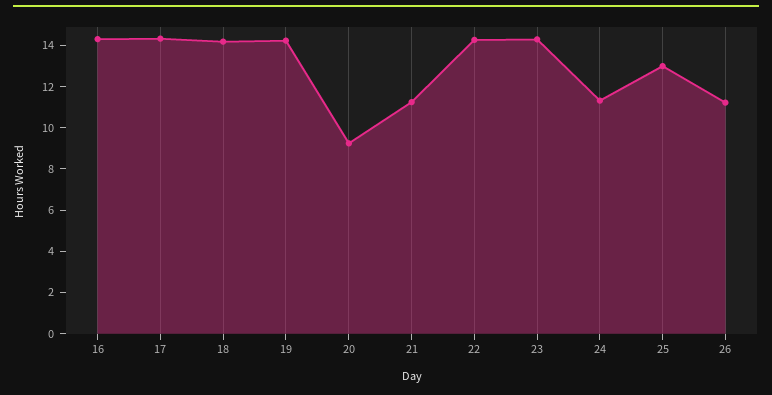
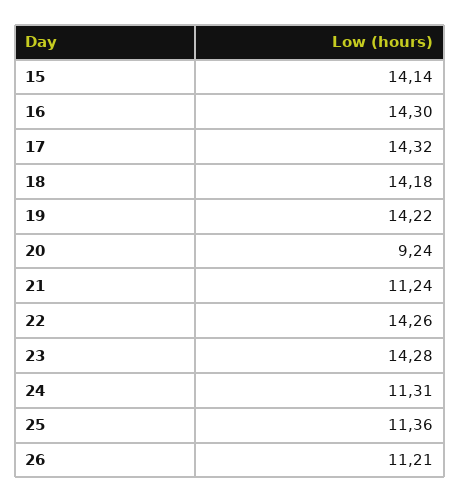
  {
    "16": 14.3,
    "17": 14.32,
    "18": 14.18,
    "19": 14.22,
    "20": 9.24,
    "21": 11.24,
    "22": 14.26,
    "23": 14.28,
    "24": 11.31,
-   "25": 13,
+   "25": 11.36,
-   "26": 11.21
+   "26": 11.21,
+   "15": 14.14
  }

